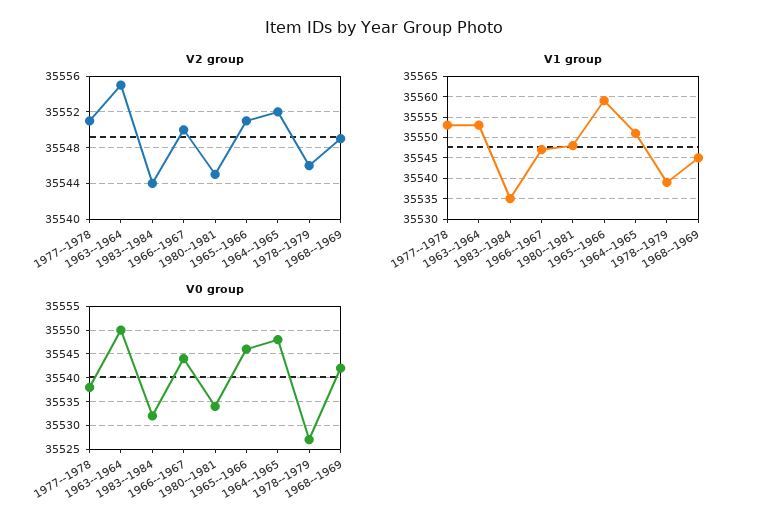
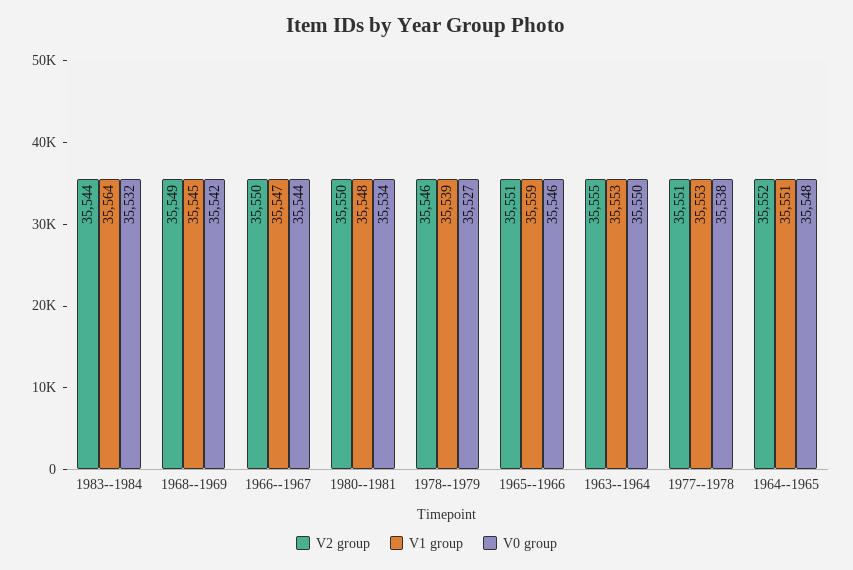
  {
    "V2 group": {
      "1977--1978": 35551,
      "1963--1964": 35555,
      "1983--1984": 35544,
      "1966--1967": 35550,
-     "1980--1981": 35545,
+     "1980--1981": 35550,
      "1965--1966": 35551,
      "1964--1965": 35552,
      "1978--1979": 35546,
      "1968--1969": 35549
    },
    "V1 group": {
      "1977--1978": 35553,
      "1963--1964": 35553,
-     "1983--1984": 35535,
+     "1983--1984": 35564,
      "1966--1967": 35547,
      "1980--1981": 35548,
      "1965--1966": 35559,
      "1964--1965": 35551,
      "1978--1979": 35539,
      "1968--1969": 35545
    },
    "V0 group": {
      "1977--1978": 35538,
      "1963--1964": 35550,
      "1983--1984": 35532,
      "1966--1967": 35544,
      "1980--1981": 35534,
      "1965--1966": 35546,
      "1964--1965": 35548,
      "1978--1979": 35527,
      "1968--1969": 35542
    }
  }

